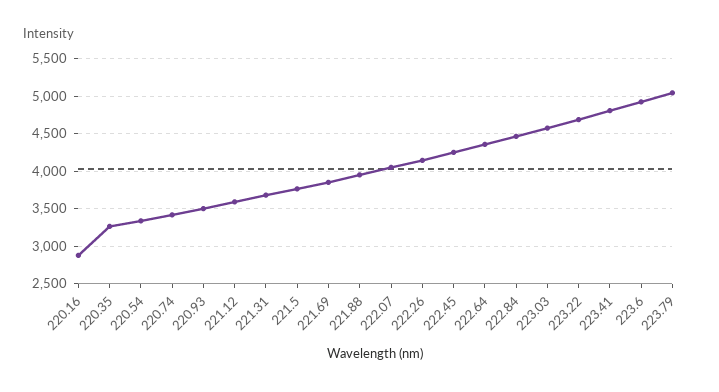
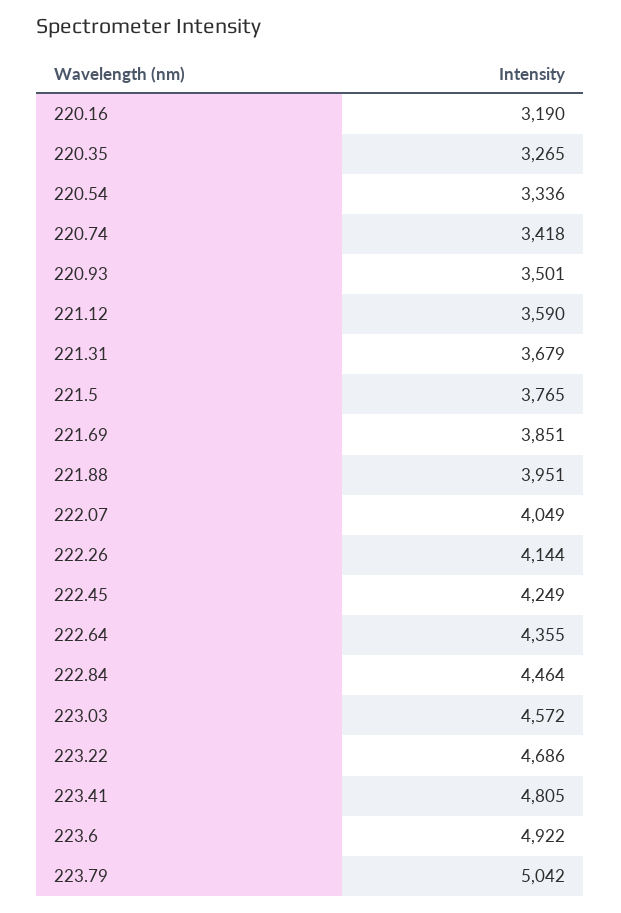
  {
-   "220.16": 2900,
+   "220.16": 3190,
    "220.35": 3265,
    "220.54": 3336,
    "220.74": 3418,
    "220.93": 3501,
    "221.12": 3590,
    "221.31": 3679,
    "221.5": 3765,
    "221.69": 3851,
    "221.88": 3951,
    "222.07": 4049,
    "222.26": 4144,
    "222.45": 4249,
    "222.64": 4355,
    "222.84": 4464,
    "223.03": 4572,
    "223.22": 4686,
    "223.41": 4805,
    "223.6": 4922,
    "223.79": 5042
  }

